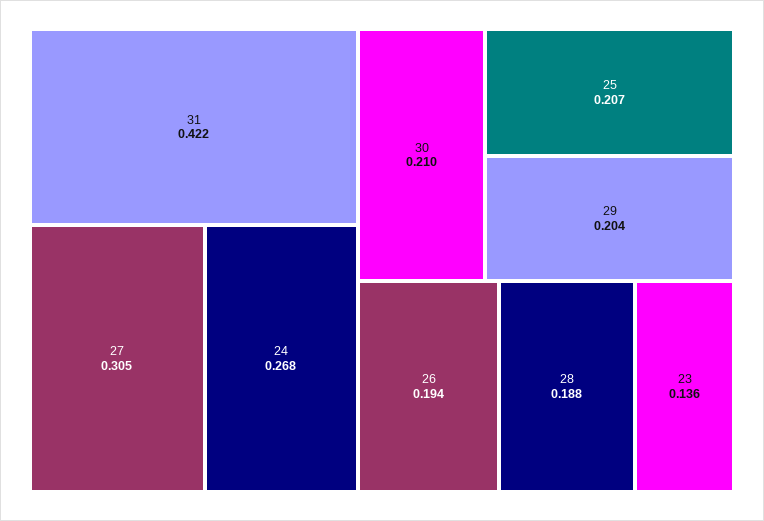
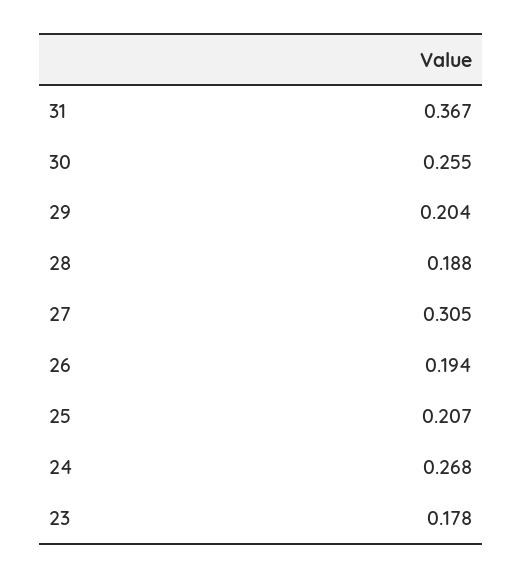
  {
-   "31": 0.422,
+   "31": 0.367,
    "27": 0.305,
    "24": 0.268,
-   "30": 0.21,
+   "30": 0.255,
    "25": 0.207,
    "29": 0.204,
    "26": 0.194,
    "28": 0.188,
-   "23": 0.136
+   "23": 0.178
  }

